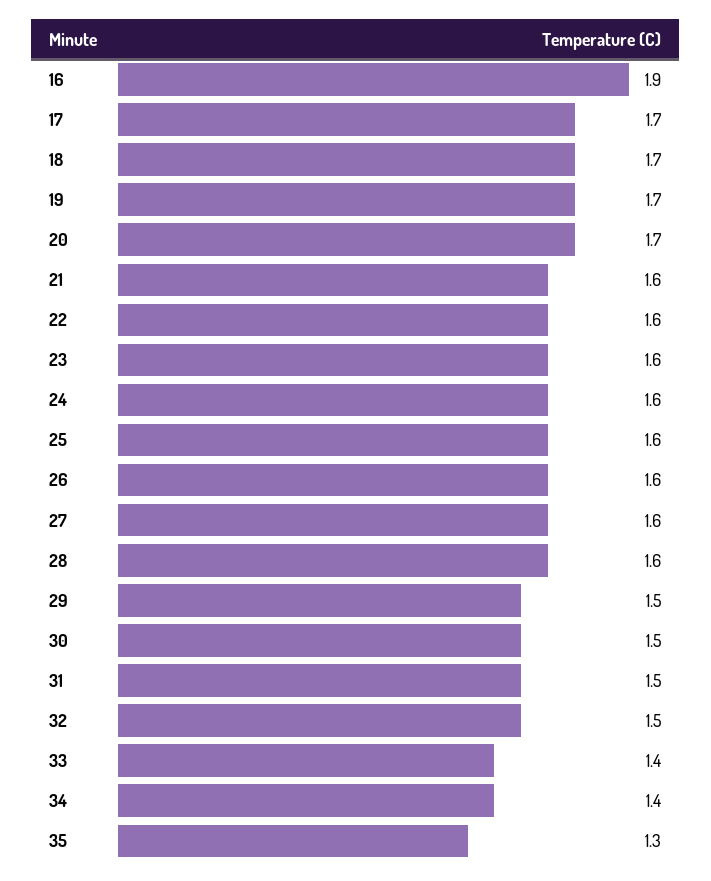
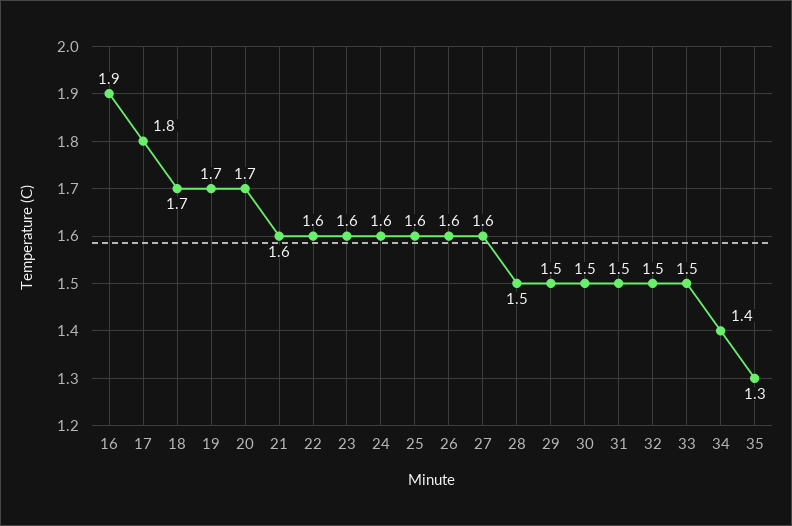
  {
    "16": 1.9,
-   "17": 1.7,
+   "17": 1.8,
    "18": 1.7,
    "19": 1.7,
    "20": 1.7,
    "21": 1.6,
    "22": 1.6,
    "23": 1.6,
    "24": 1.6,
    "25": 1.6,
    "26": 1.6,
    "27": 1.6,
-   "28": 1.6,
+   "28": 1.5,
    "29": 1.5,
    "30": 1.5,
    "31": 1.5,
    "32": 1.5,
-   "33": 1.4,
+   "33": 1.5,
    "34": 1.4,
    "35": 1.3
  }

